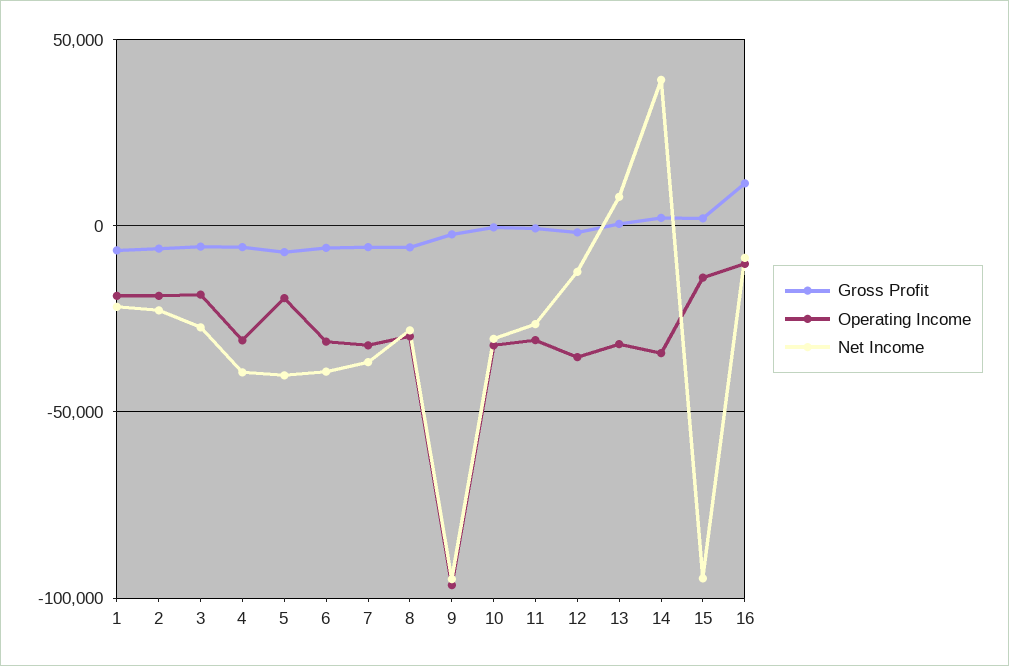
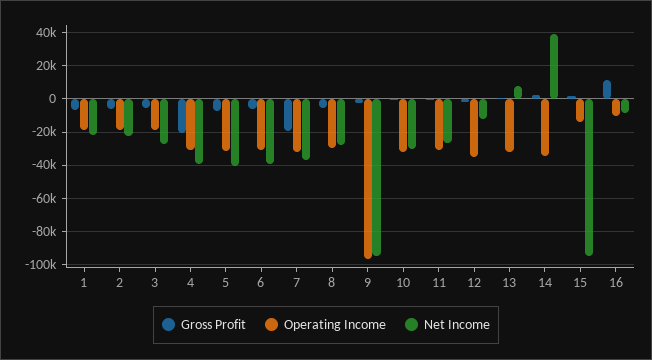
  {
    "Gross Profit": {
      "1": -5000,
      "2": -5000,
      "3": -5000,
-     "4": -5000,
+     "4": -20000,
      "5": -5000,
      "6": -5000,
-     "7": -5000,
+     "7": -20000,
      "8": -5000,
      "9": 0,
      "10": 0,
      "11": 0,
      "12": 0,
      "13": 0,
      "14": 0,
      "15": 0,
      "16": 10000
    },
    "Operating Income": {
      "1": -20000,
      "2": -20000,
      "3": -20000,
      "4": -30000,
-     "5": -20000,
+     "5": -30000,
      "6": -30000,
      "7": -30000,
      "8": -30000,
      "9": -95000,
      "10": -30000,
      "11": -30000,
      "12": -35000,
      "13": -30000,
      "14": -35000,
      "15": -15000,
      "16": -10000
    },
    "Net Income": {
      "1": -20000,
      "2": -25000,
      "3": -25000,
      "4": -40000,
      "5": -40000,
      "6": -40000,
      "7": -35000,
      "8": -30000,
      "9": -95000,
      "10": -30000,
      "11": -25000,
      "12": -10000,
      "13": 10000,
      "14": 40000,
      "15": -95000,
      "16": -10000
    }
  }

